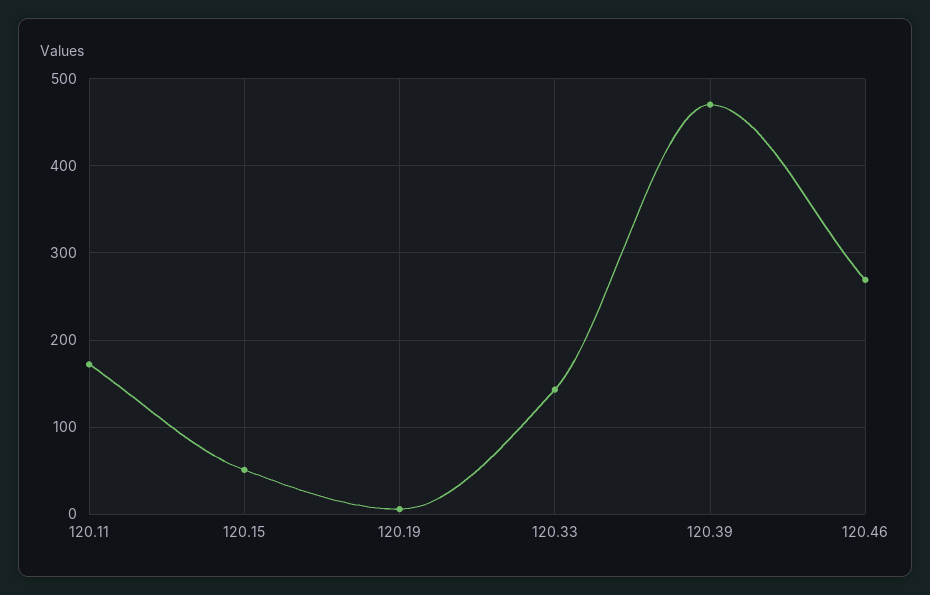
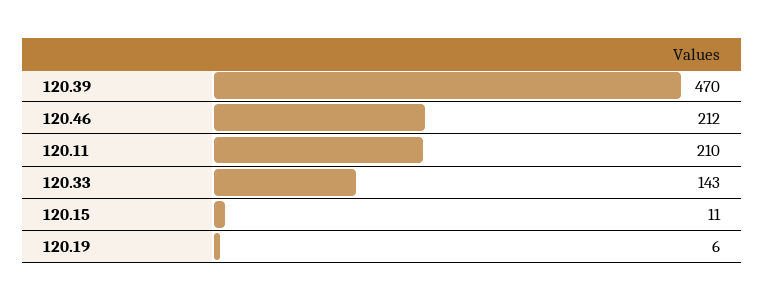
  {
-   "120.11": 170,
+   "120.11": 210,
-   "120.15": 50,
+   "120.15": 11,
    "120.19": 6,
    "120.33": 143,
    "120.39": 470,
-   "120.46": 270
+   "120.46": 212
  }

